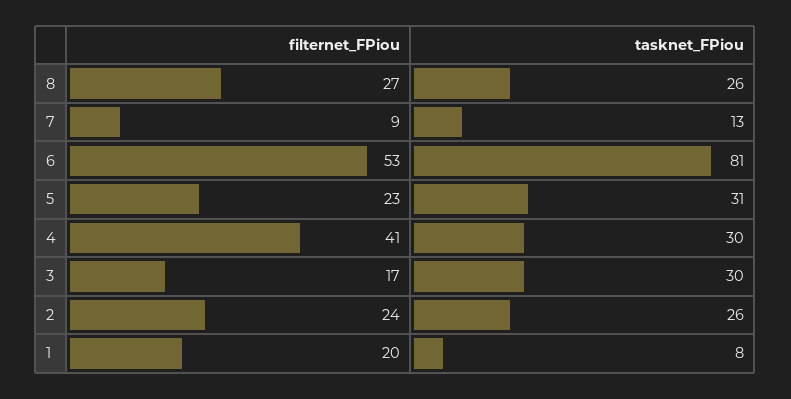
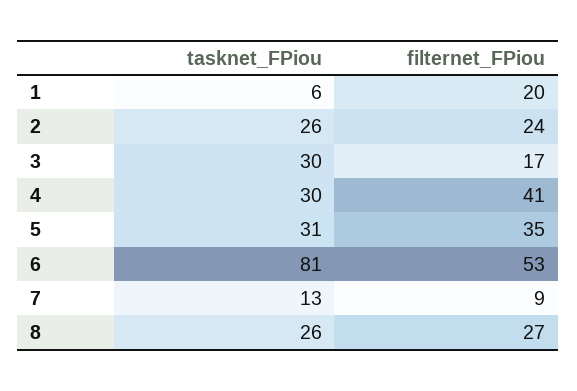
  {
    "filternet_FPiou": {
      "8": 27,
      "7": 9,
      "6": 53,
-     "5": 23,
+     "5": 35,
      "4": 41,
      "3": 17,
      "2": 24,
      "1": 20
    },
    "tasknet_FPiou": {
      "8": 26,
      "7": 13,
      "6": 81,
      "5": 31,
      "4": 30,
      "3": 30,
      "2": 26,
-     "1": 8
+     "1": 6
    }
  }

